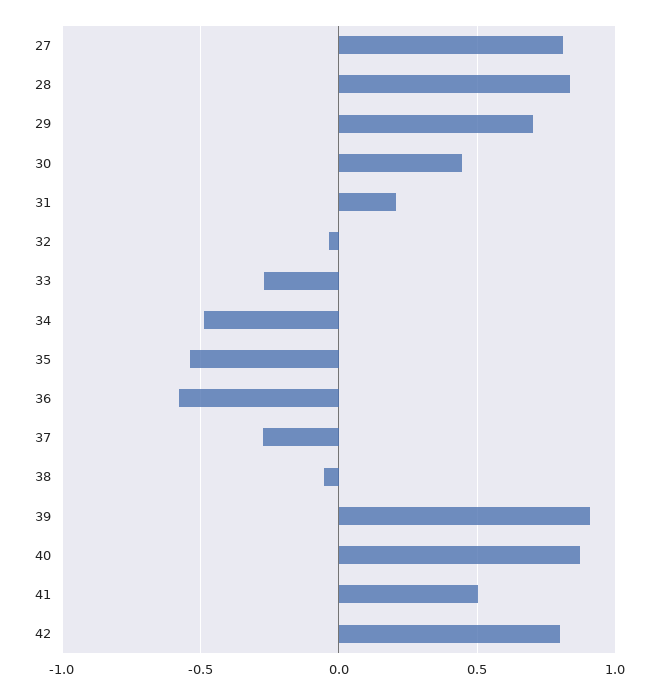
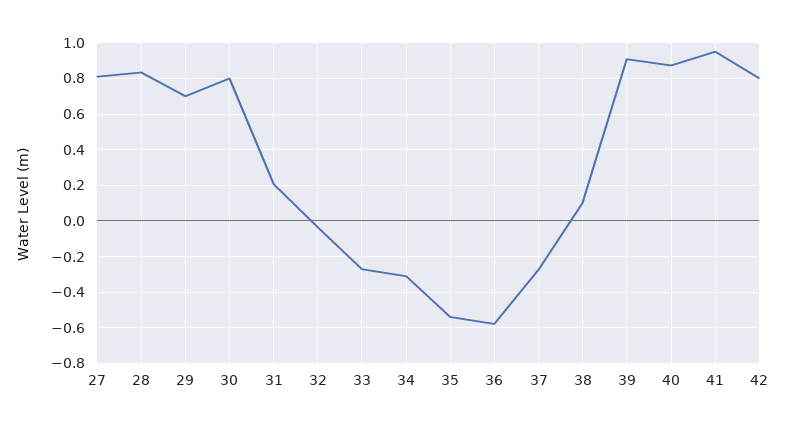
  {
    "27": 0.8,
    "28": 0.85,
    "29": 0.7,
-   "30": 0.45,
+   "30": 0.8,
    "31": 0.2,
    "32": -0.05,
    "33": -0.25,
-   "34": -0.5,
+   "34": -0.3,
    "35": -0.55,
    "36": -0.6,
    "37": -0.25,
-   "38": -0.05,
+   "38": 0.1,
    "39": 0.9,
    "40": 0.85,
-   "41": 0.5,
+   "41": 0.95,
    "42": 0.8
  }

